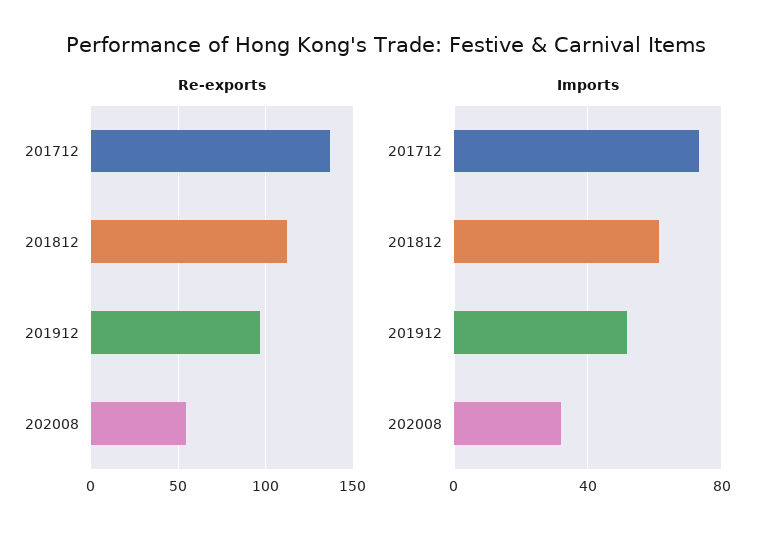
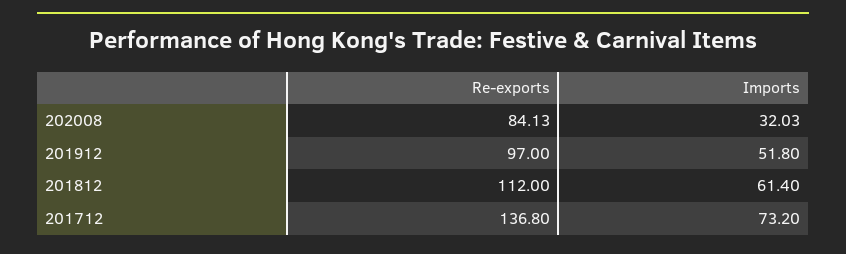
  {
    "Re-exports": {
      "201712": 136.8,
      "201812": 112,
      "201912": 97,
-     "202008": 55
+     "202008": 84.13
    },
    "Imports": {
      "201712": 73.2,
      "201812": 61.4,
      "201912": 51.8,
      "202008": 32.03
    }
  }

